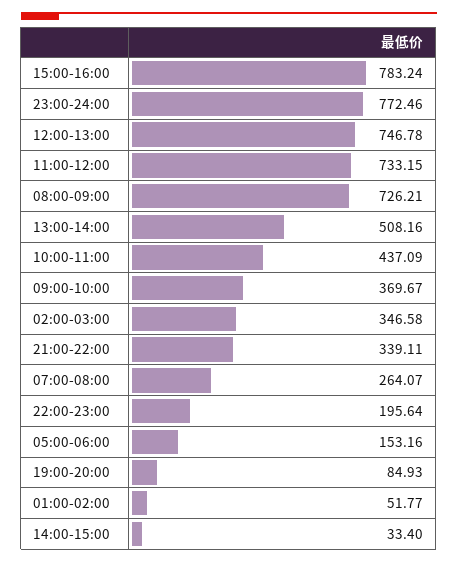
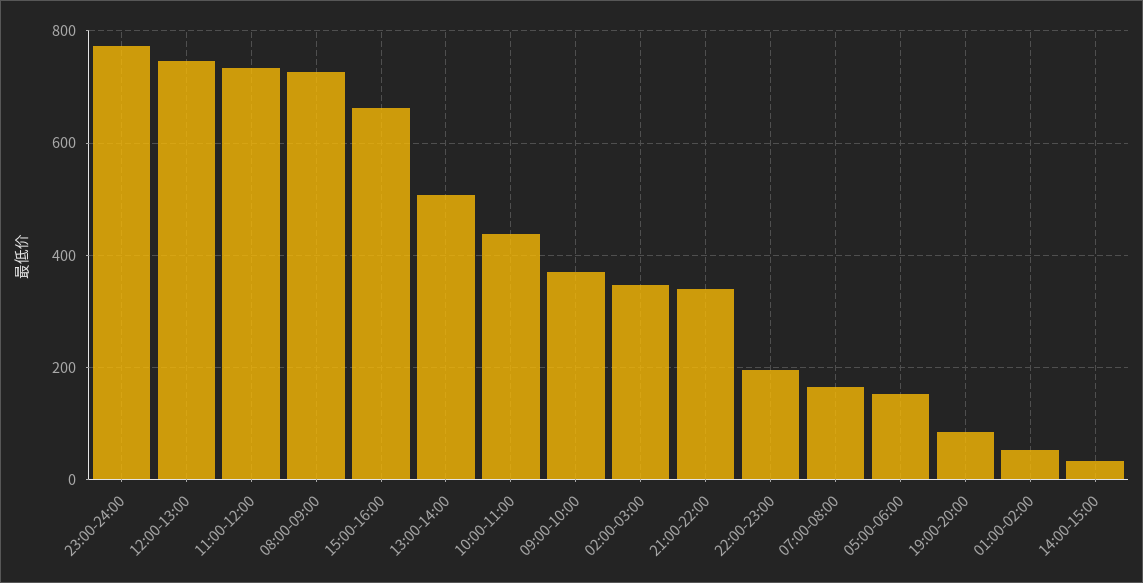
  {
-   "15:00-16:00": 783.24,
+   "15:00-16:00": 660,
    "23:00-24:00": 772.46,
    "12:00-13:00": 746.78,
    "11:00-12:00": 733.15,
    "08:00-09:00": 726.21,
    "13:00-14:00": 508.16,
    "10:00-11:00": 437.09,
    "09:00-10:00": 369.67,
    "02:00-03:00": 346.58,
    "21:00-22:00": 339.11,
-   "07:00-08:00": 264.07,
+   "07:00-08:00": 160,
    "22:00-23:00": 195.64,
    "05:00-06:00": 153.16,
    "19:00-20:00": 84.93,
    "01:00-02:00": 51.77,
    "14:00-15:00": 33.4
  }

